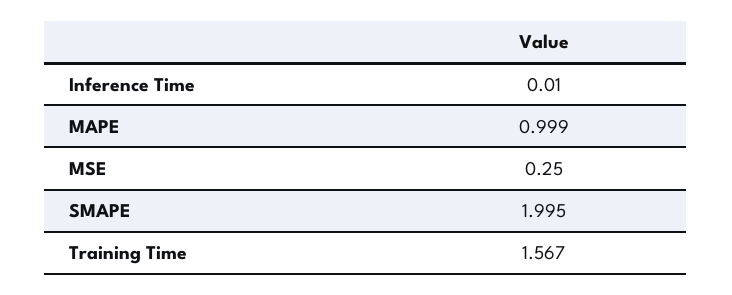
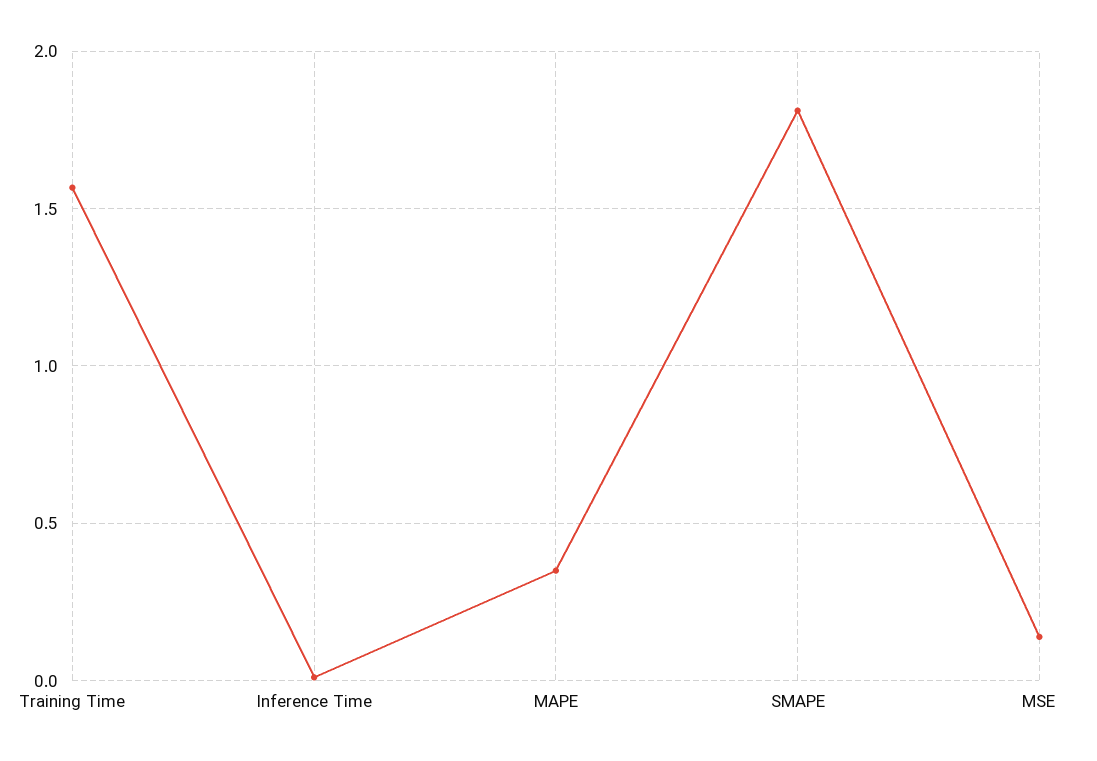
  {
    "Inference Time": 0.01,
-   "MAPE": 0.999,
+   "MAPE": 0.35,
-   "MSE": 0.25,
+   "MSE": 0.15,
-   "SMAPE": 1.995,
+   "SMAPE": 1.8,
    "Training Time": 1.567
  }

